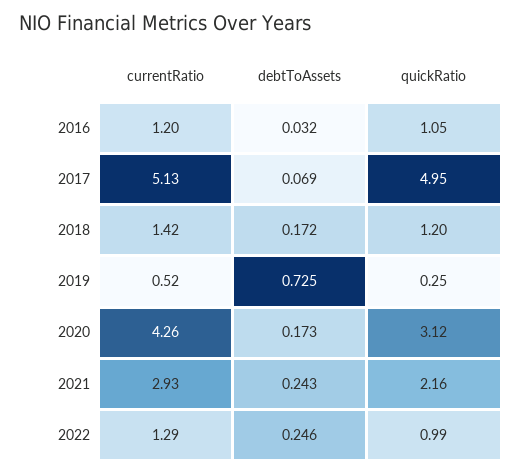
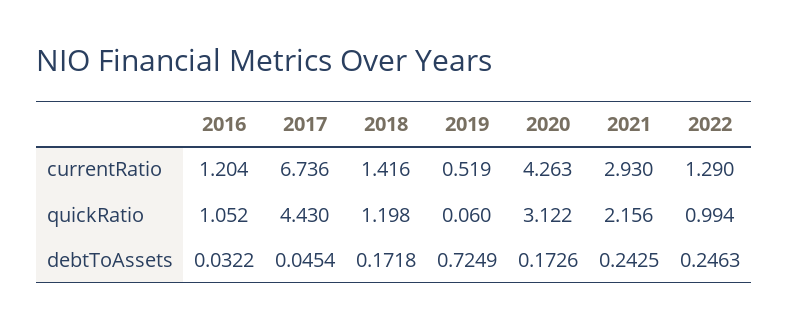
  {
    "currentRatio": {
      "2016": 1.204,
-     "2017": 5.13,
+     "2017": 6.736,
      "2018": 1.416,
      "2019": 0.519,
      "2020": 4.263,
      "2021": 2.93,
      "2022": 1.29
    },
    "debtToAssets": {
      "2016": 0.0322,
-     "2017": 0.069,
+     "2017": 0.0454,
      "2018": 0.1718,
      "2019": 0.7249,
      "2020": 0.1726,
      "2021": 0.2425,
      "2022": 0.2463
    },
    "quickRatio": {
      "2016": 1.052,
-     "2017": 4.95,
+     "2017": 4.43,
      "2018": 1.198,
-     "2019": 0.25,
+     "2019": 0.06,
      "2020": 3.122,
      "2021": 2.156,
      "2022": 0.994
    }
  }

